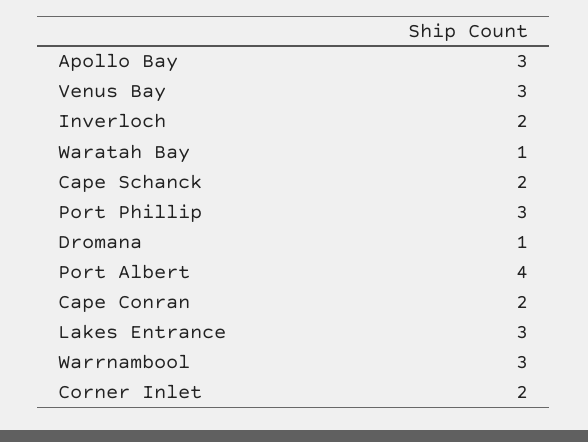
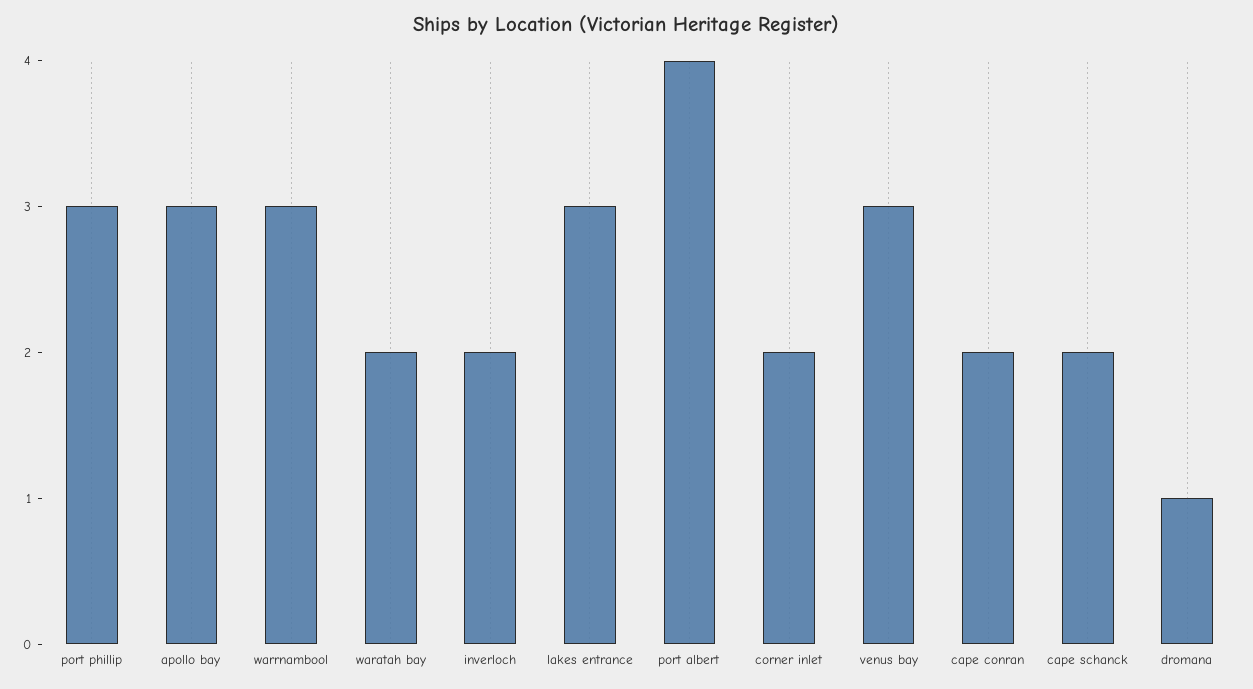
  {
    "Apollo Bay": 3,
    "Venus Bay": 3,
    "Inverloch": 2,
-   "Waratah Bay": 1,
+   "Waratah Bay": 2,
    "Cape Schanck": 2,
    "Port Phillip": 3,
    "Dromana": 1,
    "Port Albert": 4,
    "Cape Conran": 2,
    "Lakes Entrance": 3,
    "Warrnambool": 3,
    "Corner Inlet": 2
  }

